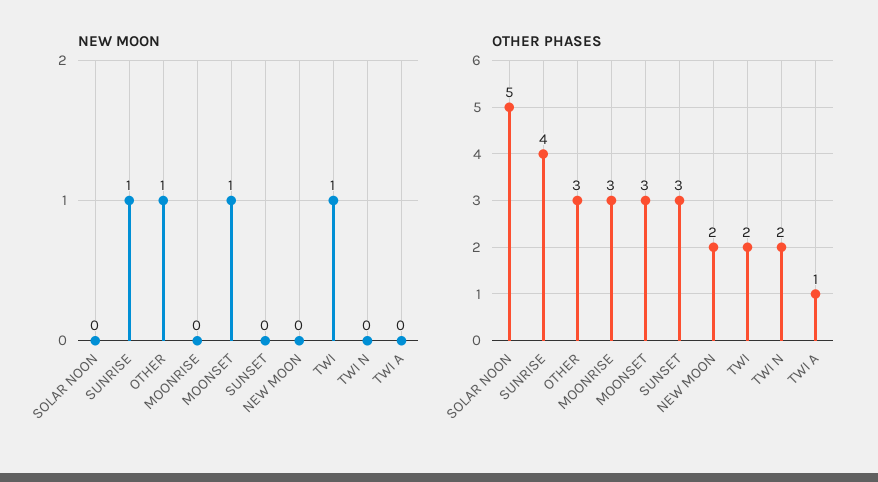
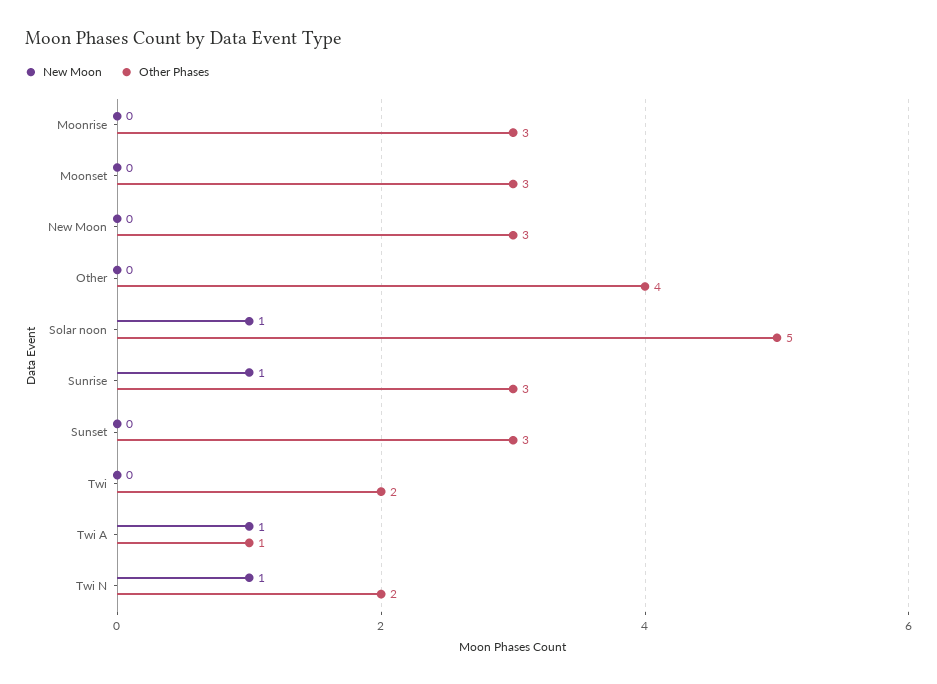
  {
    "NEW MOON": {
-     "SOLAR NOON": 0,
+     "SOLAR NOON": 1,
      "SUNRISE": 1,
-     "OTHER": 1,
+     "OTHER": 0,
      "MOONRISE": 0,
-     "MOONSET": 1,
+     "MOONSET": 0,
      "SUNSET": 0,
      "NEW MOON": 0,
-     "TWI": 1,
+     "TWI": 0,
-     "TWI N": 0,
+     "TWI N": 1,
-     "TWI A": 0
+     "TWI A": 1
    },
    "OTHER PHASES": {
      "SOLAR NOON": 5,
-     "SUNRISE": 4,
+     "SUNRISE": 3,
-     "OTHER": 3,
+     "OTHER": 4,
      "MOONRISE": 3,
      "MOONSET": 3,
      "SUNSET": 3,
-     "NEW MOON": 2,
+     "NEW MOON": 3,
      "TWI": 2,
      "TWI N": 2,
      "TWI A": 1
    }
  }

